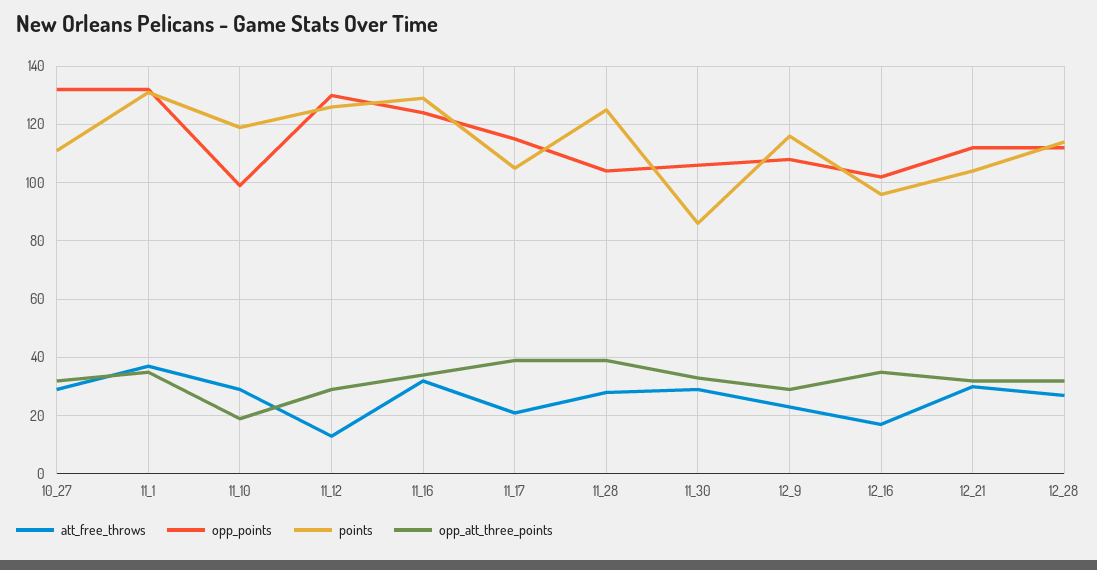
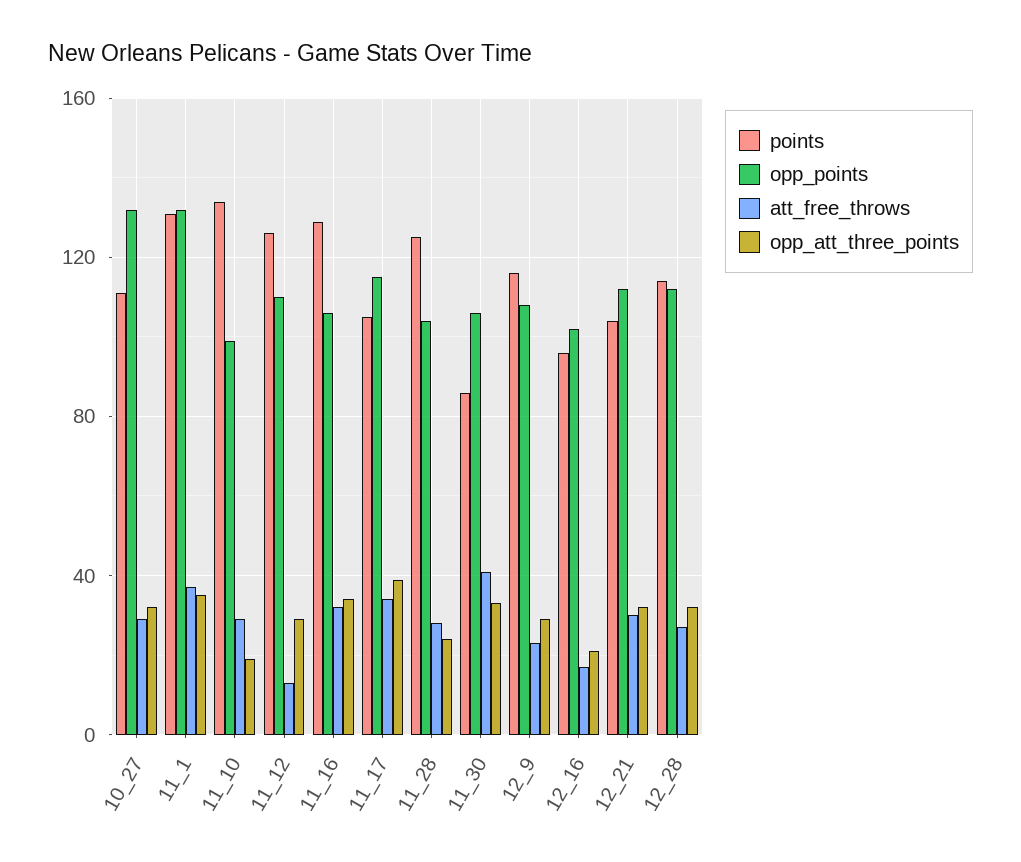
  {
    "att_free_throws": {
      "10_27": 30,
      "11_1": 35,
      "11_10": 30,
      "11_12": 15,
      "11_16": 30,
-     "11_17": 20,
+     "11_17": 35,
      "11_28": 30,
-     "11_30": 30,
+     "11_30": 40,
      "12_9": 25,
      "12_16": 15,
      "12_21": 30,
      "12_28": 25
    },
    "opp_points": {
      "10_27": 130,
      "11_1": 130,
      "11_10": 100,
-     "11_12": 130,
+     "11_12": 110,
-     "11_16": 125,
+     "11_16": 105,
      "11_17": 115,
      "11_28": 105,
      "11_30": 105,
      "12_9": 110,
      "12_16": 100,
      "12_21": 110,
      "12_28": 110
    },
    "points": {
      "10_27": 110,
      "11_1": 130,
-     "11_10": 120,
+     "11_10": 135,
      "11_12": 125,
      "11_16": 130,
      "11_17": 105,
      "11_28": 125,
      "11_30": 85,
      "12_9": 115,
      "12_16": 95,
      "12_21": 105,
      "12_28": 115
    },
    "opp_att_three_points": {
      "10_27": 30,
      "11_1": 35,
      "11_10": 20,
      "11_12": 30,
      "11_16": 35,
      "11_17": 40,
-     "11_28": 40,
+     "11_28": 25,
      "11_30": 35,
      "12_9": 30,
-     "12_16": 35,
+     "12_16": 20,
      "12_21": 30,
      "12_28": 30
    }
  }

